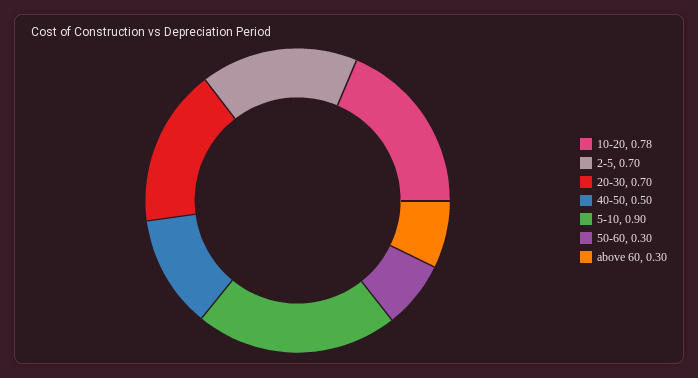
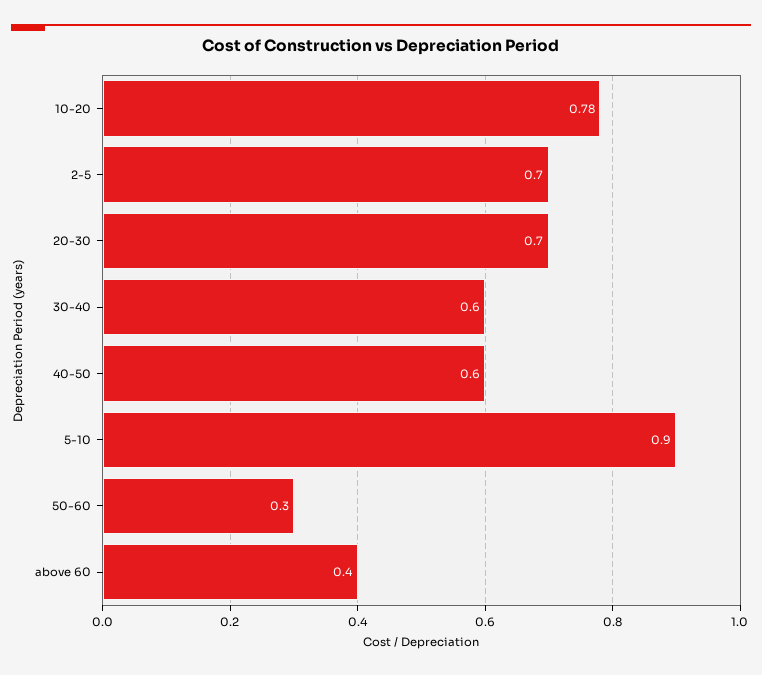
  {
    "10-20": 0.78,
    "2-5": 0.7,
    "20-30": 0.7,
-   "40-50": 0.5,
+   "40-50": 0.6,
    "5-10": 0.9,
    "50-60": 0.3,
-   "above 60": 0.3
+   "above 60": 0.4,
+   "30-40": 0.6
  }

